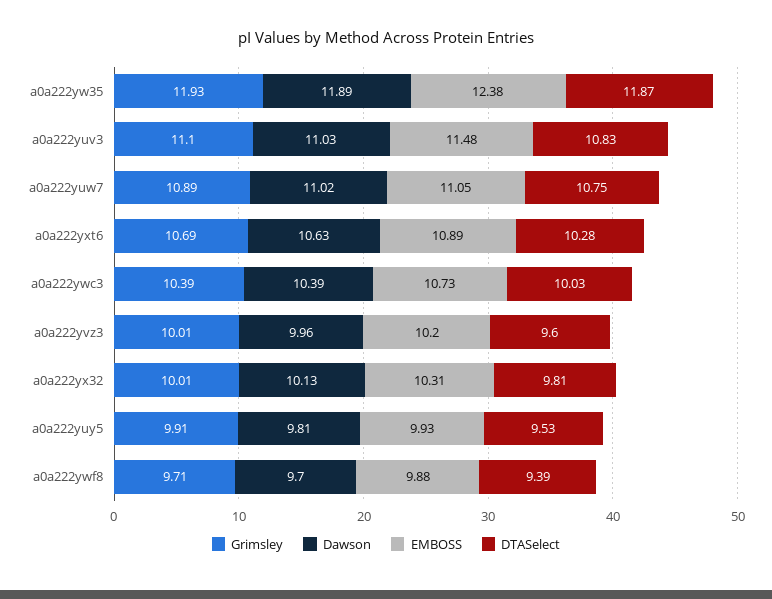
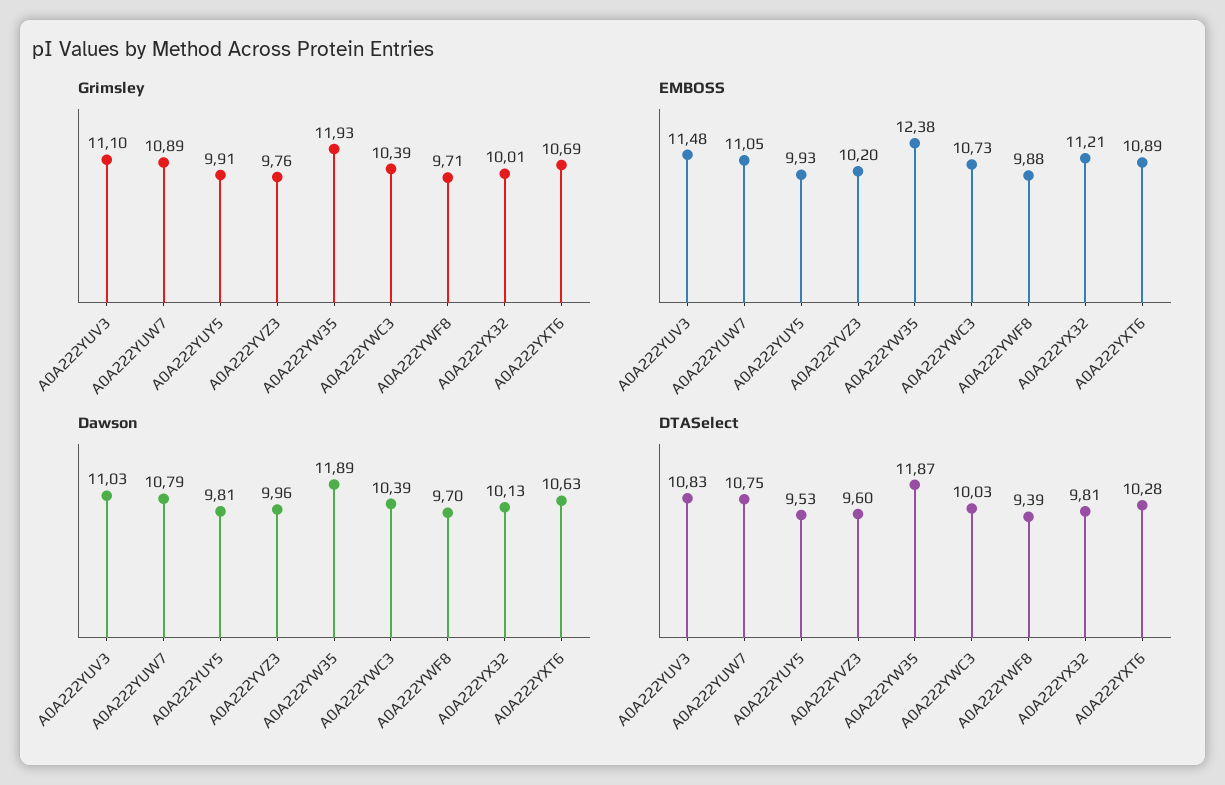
  {
    "Grimsley": {
      "a0a222yw35": 11.93,
      "a0a222yuv3": 11.1,
      "a0a222yuw7": 10.89,
      "a0a222yxt6": 10.69,
      "a0a222ywc3": 10.39,
-     "a0a222yvz3": 10.01,
+     "a0a222yvz3": 9.76,
      "a0a222yx32": 10.01,
      "a0a222yuy5": 9.91,
      "a0a222ywf8": 9.71
    },
    "Dawson": {
      "a0a222yw35": 11.89,
      "a0a222yuv3": 11.03,
-     "a0a222yuw7": 11.02,
+     "a0a222yuw7": 10.79,
      "a0a222yxt6": 10.63,
      "a0a222ywc3": 10.39,
      "a0a222yvz3": 9.96,
      "a0a222yx32": 10.13,
      "a0a222yuy5": 9.81,
      "a0a222ywf8": 9.7
    },
    "EMBOSS": {
      "a0a222yw35": 12.38,
      "a0a222yuv3": 11.48,
      "a0a222yuw7": 11.05,
      "a0a222yxt6": 10.89,
      "a0a222ywc3": 10.73,
      "a0a222yvz3": 10.2,
-     "a0a222yx32": 10.31,
+     "a0a222yx32": 11.21,
      "a0a222yuy5": 9.93,
      "a0a222ywf8": 9.88
    },
    "DTASelect": {
      "a0a222yw35": 11.87,
      "a0a222yuv3": 10.83,
      "a0a222yuw7": 10.75,
      "a0a222yxt6": 10.28,
      "a0a222ywc3": 10.03,
      "a0a222yvz3": 9.6,
      "a0a222yx32": 9.81,
      "a0a222yuy5": 9.53,
      "a0a222ywf8": 9.39
    }
  }

